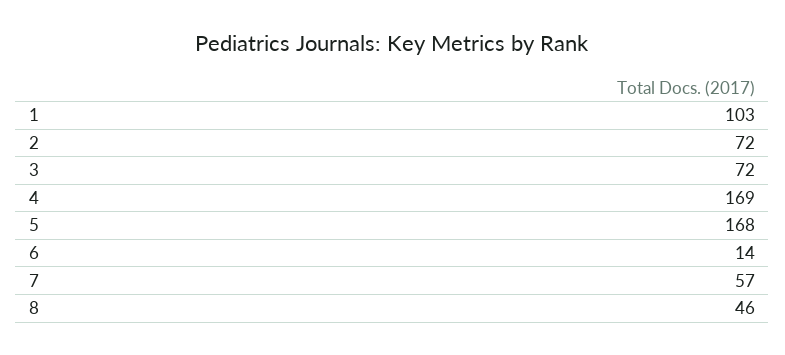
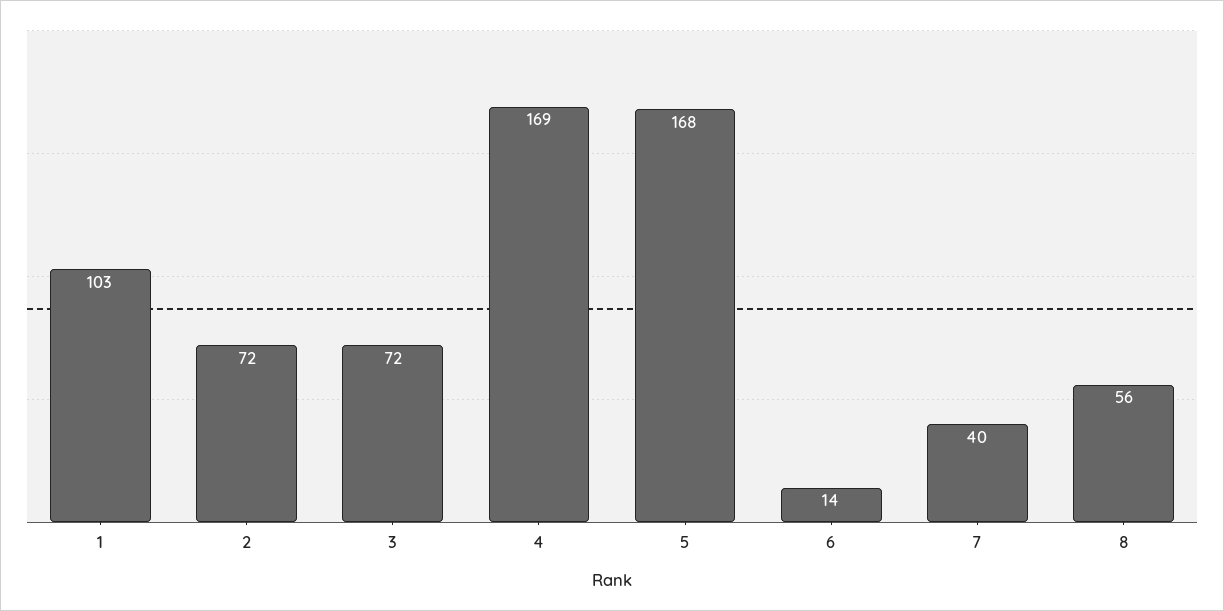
  {
    "1": 103,
    "2": 72,
    "3": 72,
    "4": 169,
    "5": 168,
    "6": 14,
-   "7": 57,
+   "7": 40,
-   "8": 46
+   "8": 56
  }

